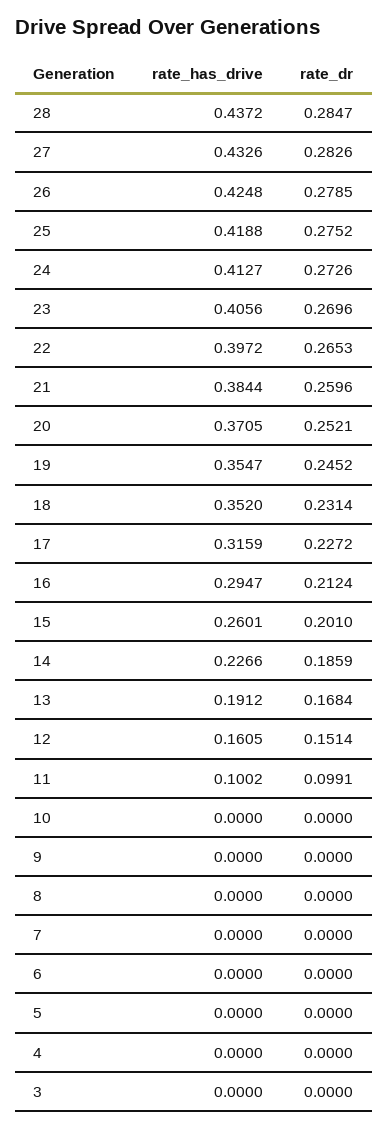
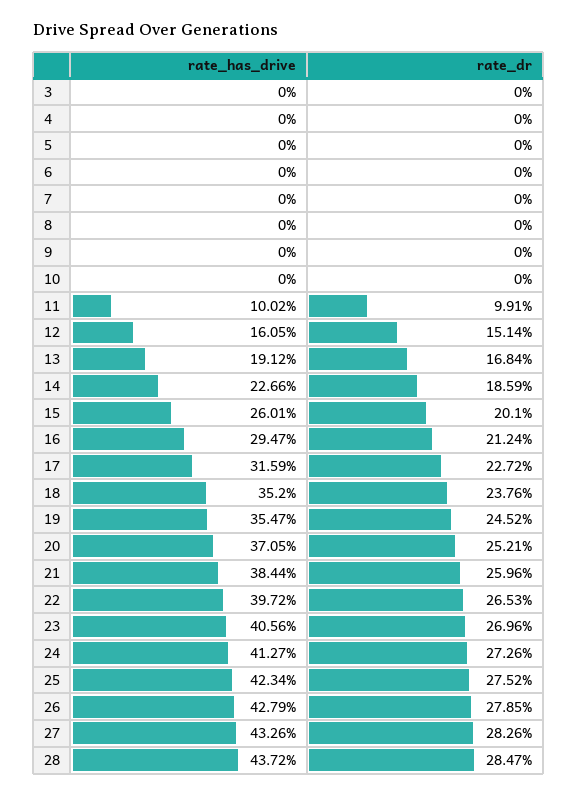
  {
    "rate_has_drive": {
      "28": 0.4372,
      "27": 0.4326,
-     "26": 0.4248,
+     "26": 0.4279,
-     "25": 0.4188,
+     "25": 0.4234,
      "24": 0.4127,
      "23": 0.4056,
      "22": 0.3972,
      "21": 0.3844,
      "20": 0.3705,
      "19": 0.3547,
      "18": 0.352,
      "17": 0.3159,
      "16": 0.2947,
      "15": 0.2601,
      "14": 0.2266,
      "13": 0.1912,
      "12": 0.1605,
      "11": 0.1002,
      "10": 0,
      "9": 0,
      "8": 0,
      "7": 0,
      "6": 0,
      "5": 0,
      "4": 0,
      "3": 0
    },
    "rate_dr": {
      "28": 0.2847,
      "27": 0.2826,
      "26": 0.2785,
      "25": 0.2752,
      "24": 0.2726,
      "23": 0.2696,
      "22": 0.2653,
      "21": 0.2596,
      "20": 0.2521,
      "19": 0.2452,
-     "18": 0.2314,
+     "18": 0.2376,
      "17": 0.2272,
      "16": 0.2124,
      "15": 0.201,
      "14": 0.1859,
      "13": 0.1684,
      "12": 0.1514,
      "11": 0.0991,
      "10": 0,
      "9": 0,
      "8": 0,
      "7": 0,
      "6": 0,
      "5": 0,
      "4": 0,
      "3": 0
    }
  }

